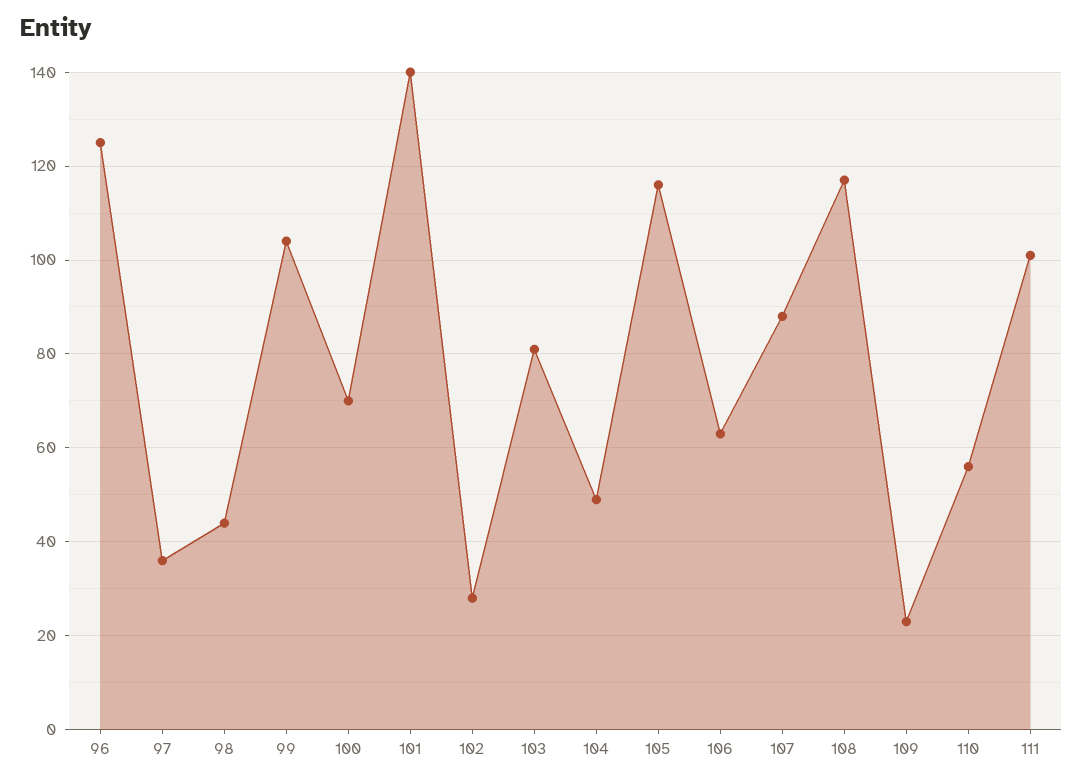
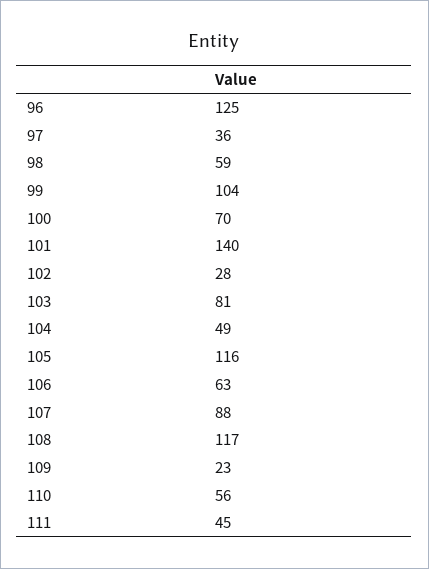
  {
    "96": 125,
    "97": 36,
-   "98": 45,
+   "98": 59,
    "99": 104,
    "100": 70,
    "101": 140,
    "102": 28,
    "103": 81,
    "104": 49,
    "105": 116,
    "106": 63,
    "107": 88,
    "108": 117,
    "109": 23,
    "110": 56,
-   "111": 100
+   "111": 45
  }

